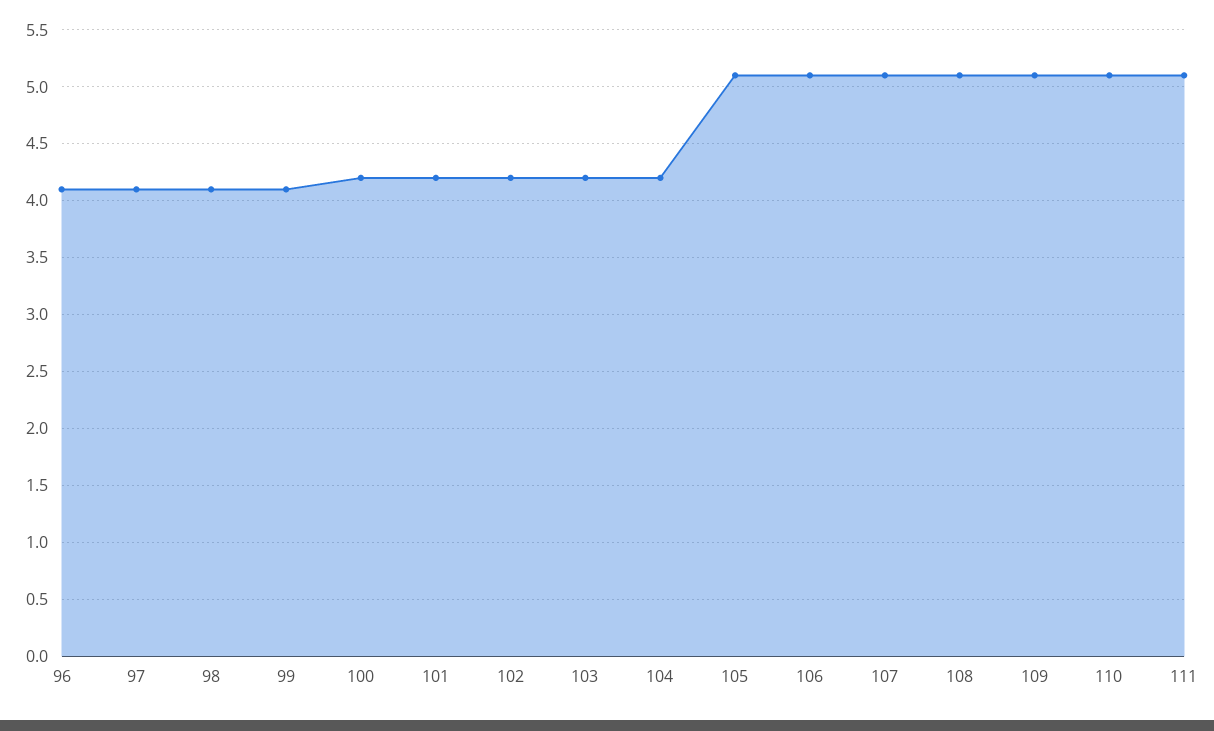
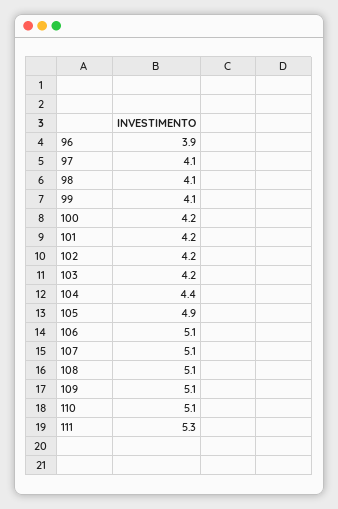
  {
-   "96": 4.1,
+   "96": 3.9,
    "97": 4.1,
    "98": 4.1,
    "99": 4.1,
    "100": 4.2,
    "101": 4.2,
    "102": 4.2,
    "103": 4.2,
-   "104": 4.2,
+   "104": 4.4,
-   "105": 5.1,
+   "105": 4.9,
    "106": 5.1,
    "107": 5.1,
    "108": 5.1,
    "109": 5.1,
    "110": 5.1,
-   "111": 5.1
+   "111": 5.3
  }

